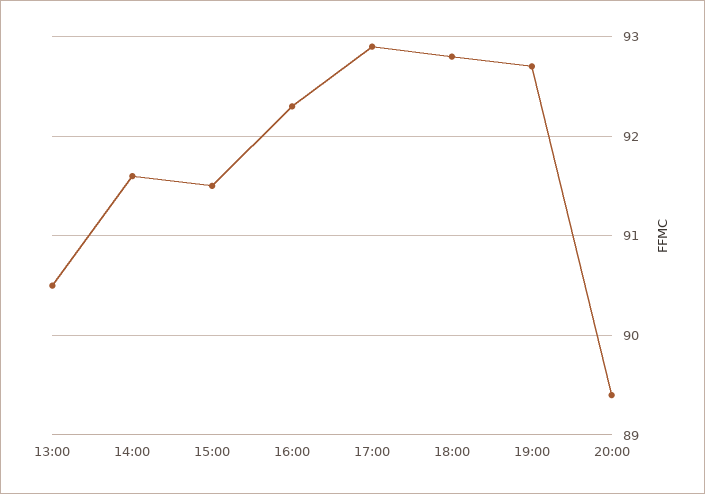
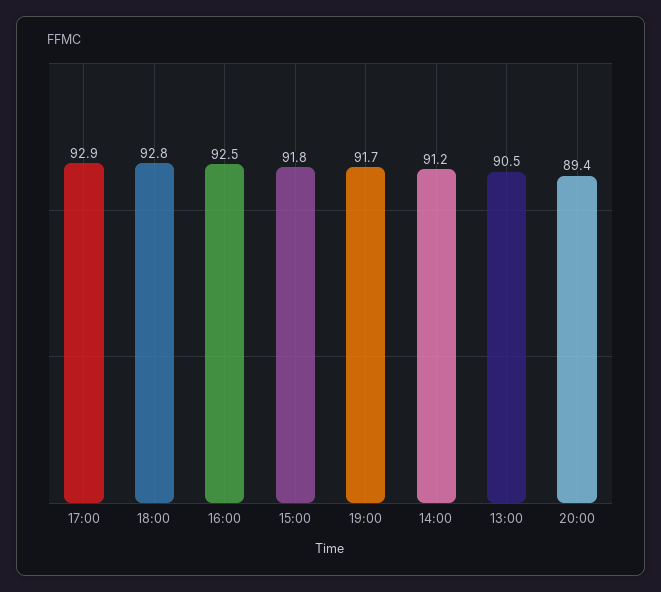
  {
    "13:00": 90.5,
-   "14:00": 91.6,
+   "14:00": 91.2,
-   "15:00": 91.5,
+   "15:00": 91.8,
-   "16:00": 92.3,
+   "16:00": 92.5,
    "17:00": 92.9,
    "18:00": 92.8,
-   "19:00": 92.7,
+   "19:00": 91.7,
    "20:00": 89.4
  }

